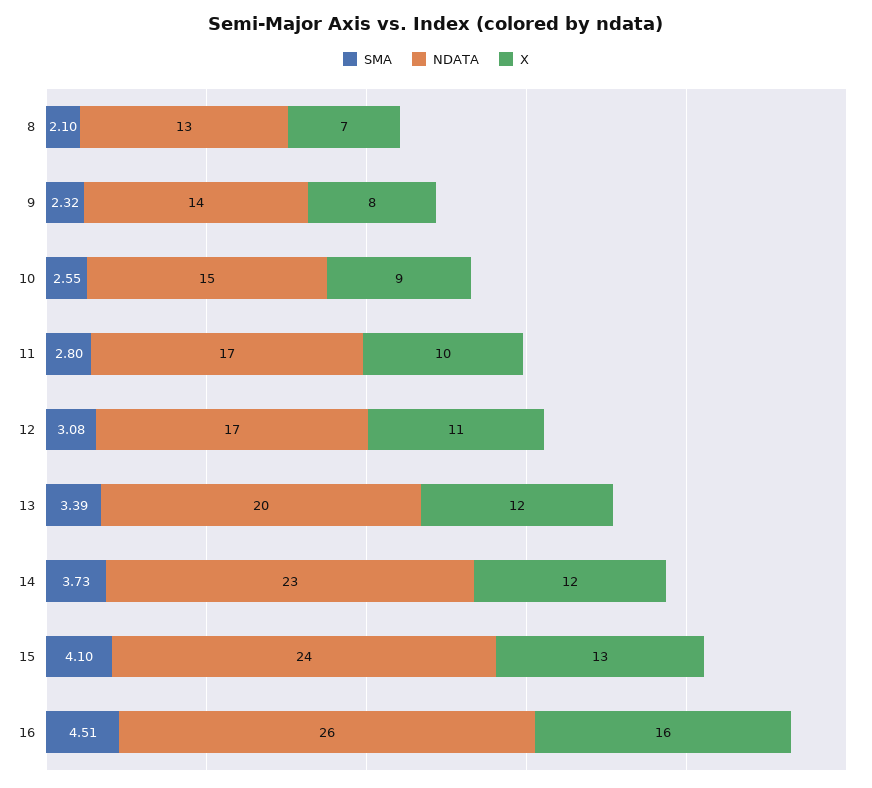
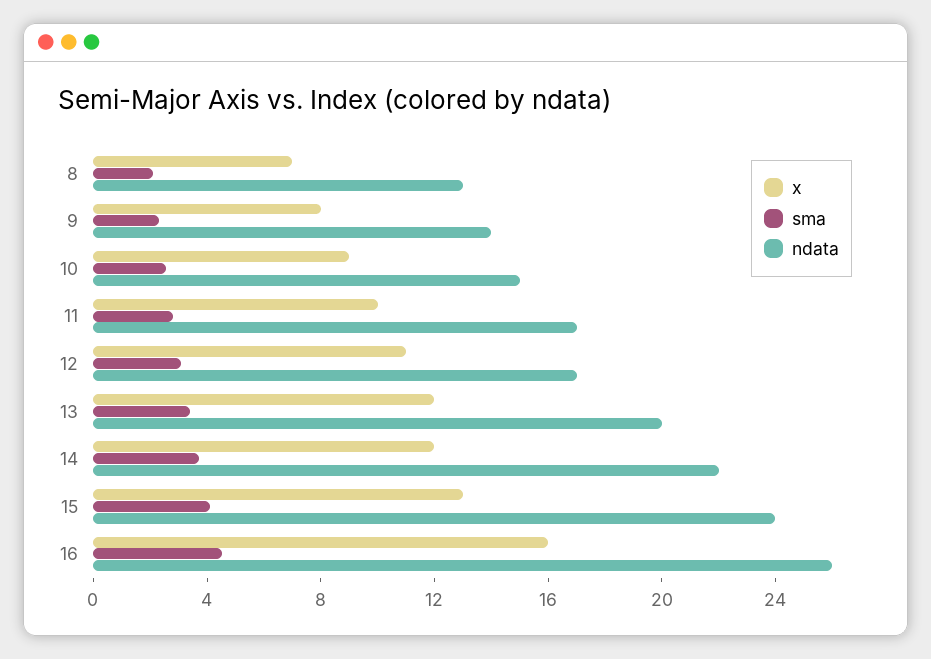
  {
    "SMA": {
      "8": 2.1,
      "9": 2.32,
      "10": 2.55,
      "11": 2.8,
      "12": 3.08,
      "13": 3.39,
      "14": 3.73,
      "15": 4.1,
      "16": 4.51
    },
    "NDATA": {
      "8": 13,
      "9": 14,
      "10": 15,
      "11": 17,
      "12": 17,
      "13": 20,
-     "14": 23,
+     "14": 22,
      "15": 24,
      "16": 26
    },
    "X": {
      "8": 7,
      "9": 8,
      "10": 9,
      "11": 10,
      "12": 11,
      "13": 12,
      "14": 12,
      "15": 13,
      "16": 16
    }
  }

